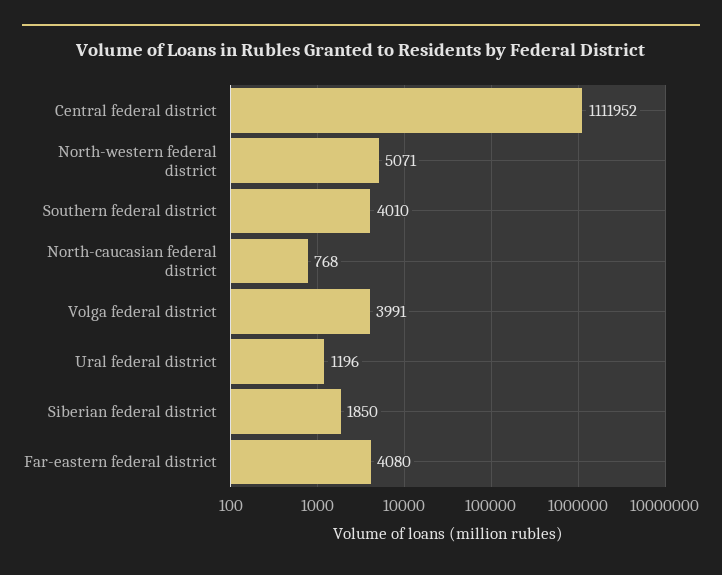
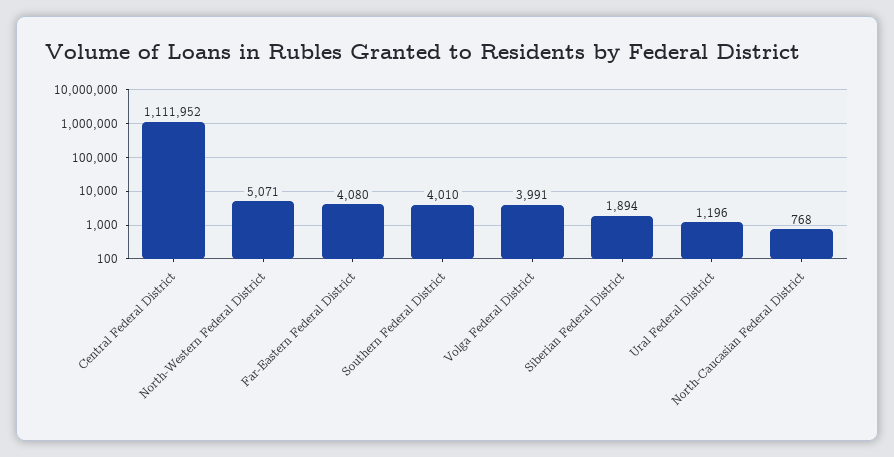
  {
    "Central federal district": 1111952,
    "North-western federal district": 5071,
    "Southern federal district": 4010,
    "North-caucasian federal district": 768,
    "Volga federal district": 3991,
    "Ural federal district": 1196,
-   "Siberian federal district": 1850,
+   "Siberian federal district": 1894,
    "Far-eastern federal district": 4080
  }

